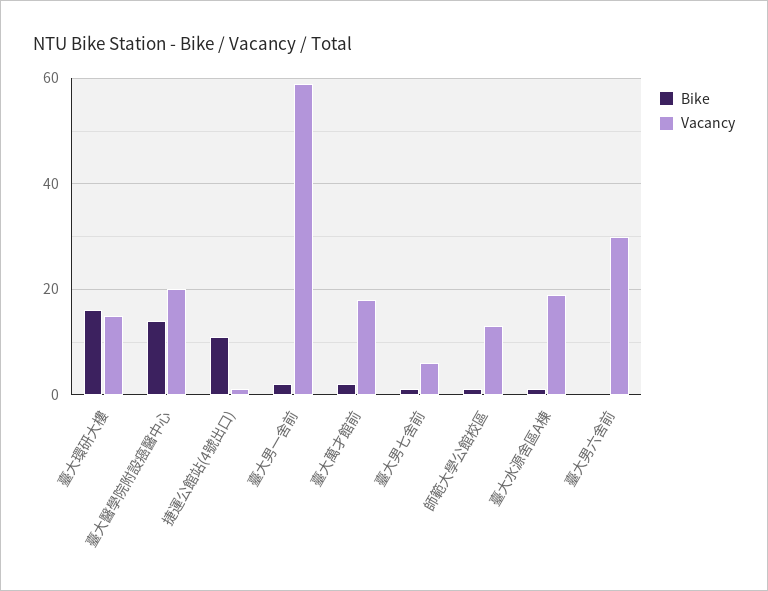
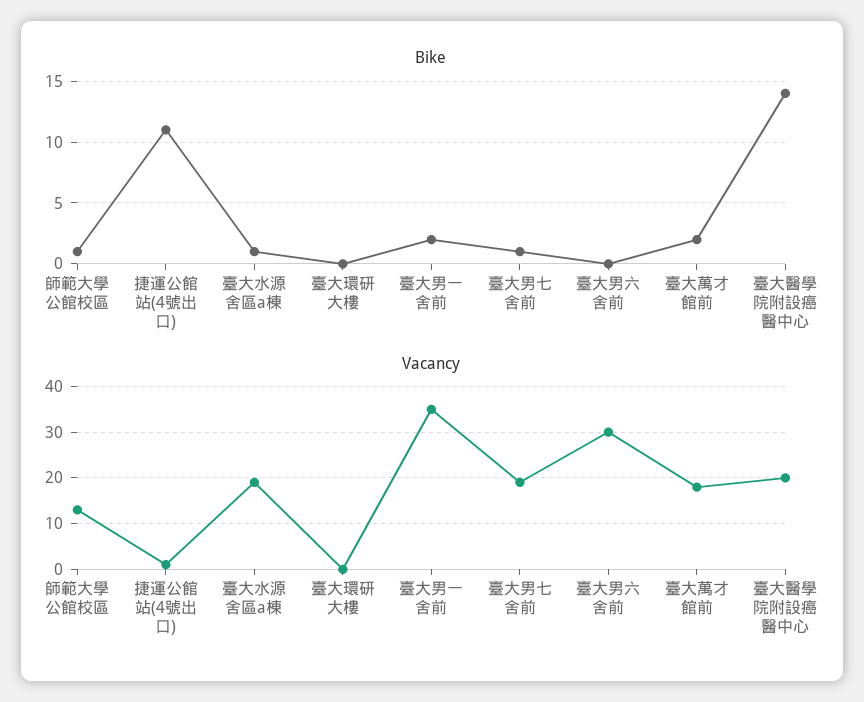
  {
    "Bike": {
-     "臺大環研大樓": 15,
+     "臺大環研大樓": 0,
      "臺大醫學院附設癌醫中心": 14,
      "捷運公館站(4號出口)": 11,
      "臺大男一舍前": 2,
      "臺大萬才館前": 2,
      "臺大男七舍前": 1,
      "師範大學公館校區": 1,
      "臺大水源舍區A棟": 1,
      "臺大男六舍前": 0
    },
    "Vacancy": {
-     "臺大環研大樓": 15,
+     "臺大環研大樓": 0,
      "臺大醫學院附設癌醫中心": 20,
      "捷運公館站(4號出口)": 0,
-     "臺大男一舍前": 60,
+     "臺大男一舍前": 35,
      "臺大萬才館前": 20,
-     "臺大男七舍前": 5,
+     "臺大男七舍前": 20,
      "師範大學公館校區": 15,
      "臺大水源舍區A棟": 20,
      "臺大男六舍前": 30
    }
  }

